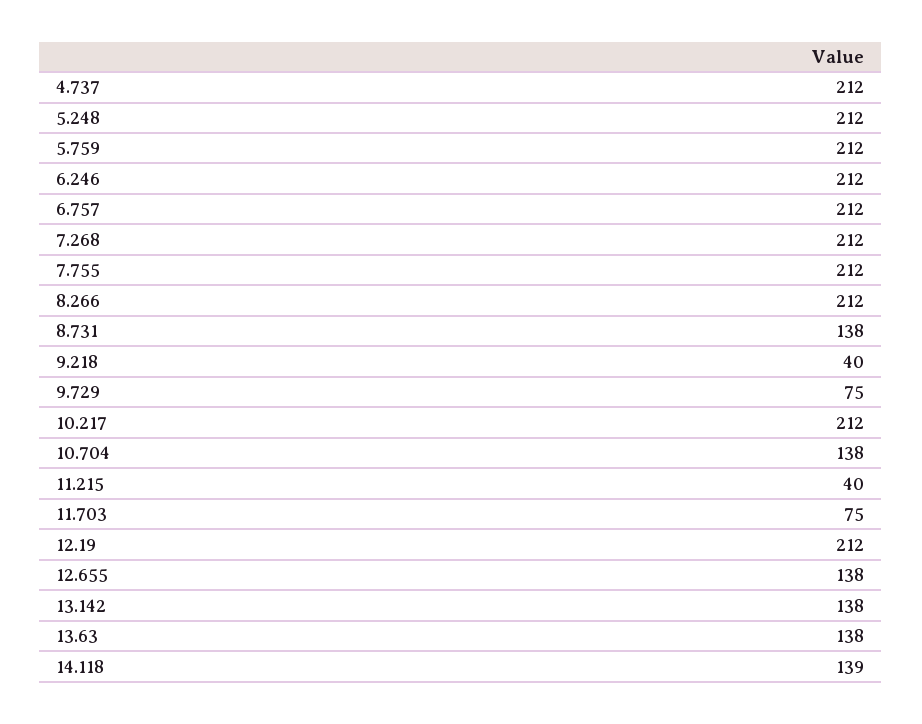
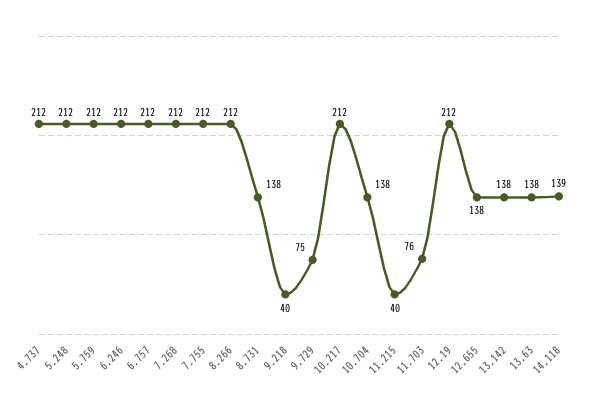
  {
    "4.737": 212,
    "5.248": 212,
    "5.759": 212,
    "6.246": 212,
    "6.757": 212,
    "7.268": 212,
    "7.755": 212,
    "8.266": 212,
    "8.731": 138,
    "9.218": 40,
    "9.729": 75,
    "10.217": 212,
    "10.704": 138,
    "11.215": 40,
-   "11.703": 75,
+   "11.703": 76,
    "12.19": 212,
    "12.655": 138,
    "13.142": 138,
    "13.63": 138,
    "14.118": 139
  }

